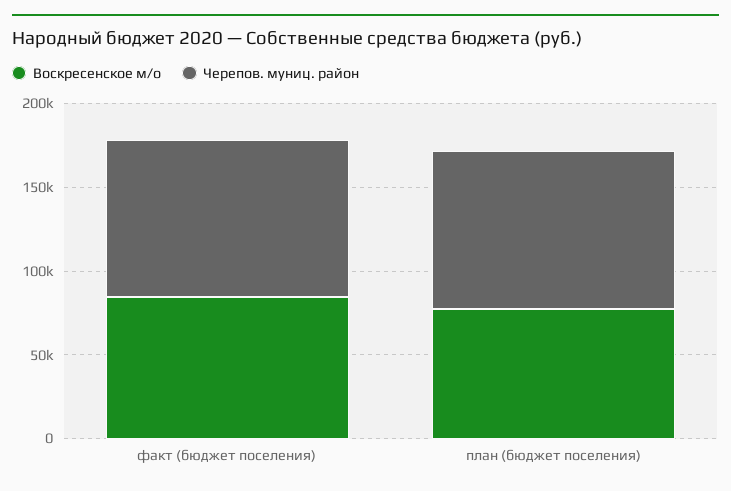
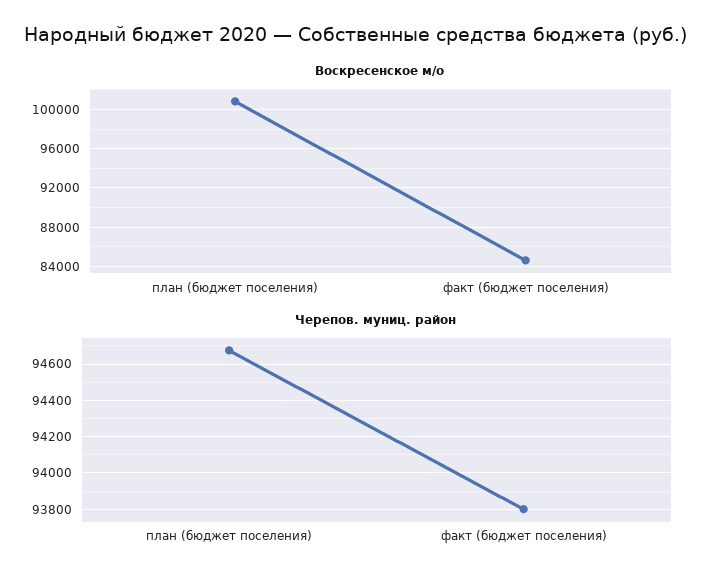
  {
    "Воскресенское м/о": {
      "факт (бюджет поселения)": 85000,
-     "план (бюджет поселения)": 80000
+     "план (бюджет поселения)": 101000
    },
    "Черепов. муниц. район": {
      "факт (бюджет поселения)": 93800,
      "план (бюджет поселения)": 94700
    }
  }

